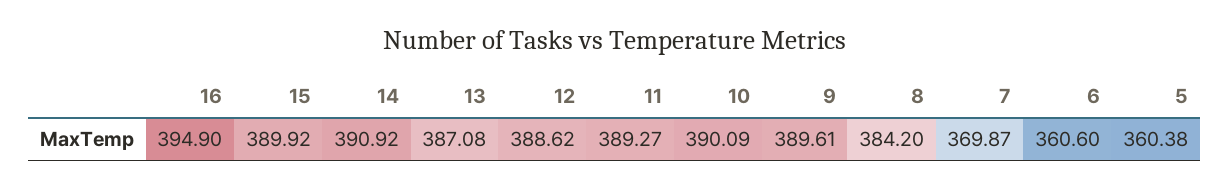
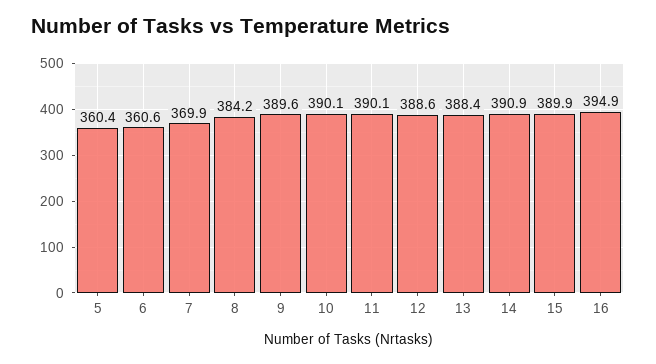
  {
    "16": 394.9,
    "15": 389.92,
    "14": 390.92,
-   "13": 387.08,
+   "13": 388.4,
    "12": 388.62,
-   "11": 389.27,
+   "11": 390.1,
    "10": 390.09,
    "9": 389.61,
    "8": 384.2,
    "7": 369.87,
    "6": 360.6,
    "5": 360.38
  }

